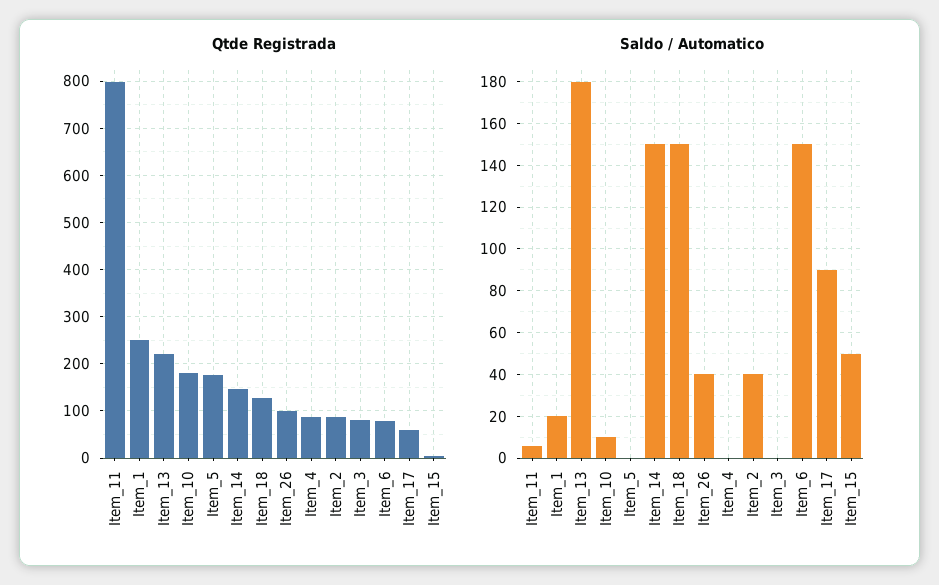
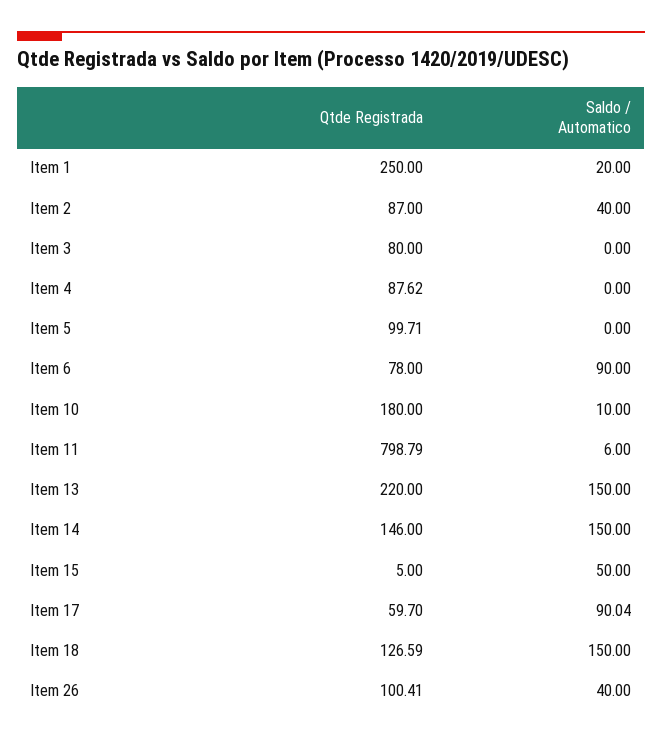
  {
    "Qtde Registrada": {
      "Item_11": 798.79,
      "Item_1": 250,
      "Item_13": 220,
      "Item_10": 180,
-     "Item_5": 180,
+     "Item_5": 99.71,
      "Item_14": 146,
      "Item_18": 126.59,
      "Item_26": 100.41,
      "Item_4": 87.62,
      "Item_2": 87,
      "Item_3": 80,
      "Item_6": 78,
      "Item_17": 59.7,
      "Item_15": 5
    },
    "Saldo / Automatico": {
      "Item_11": 6,
      "Item_1": 20,
-     "Item_13": 180,
+     "Item_13": 150,
      "Item_10": 10,
      "Item_5": 0,
      "Item_14": 150,
      "Item_18": 150,
      "Item_26": 40,
      "Item_4": 0,
      "Item_2": 40,
      "Item_3": 0,
-     "Item_6": 150,
+     "Item_6": 90,
      "Item_17": 90.04,
      "Item_15": 50
    }
  }

